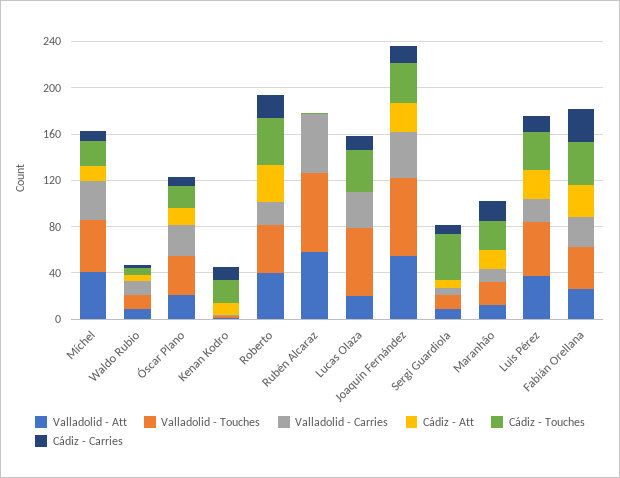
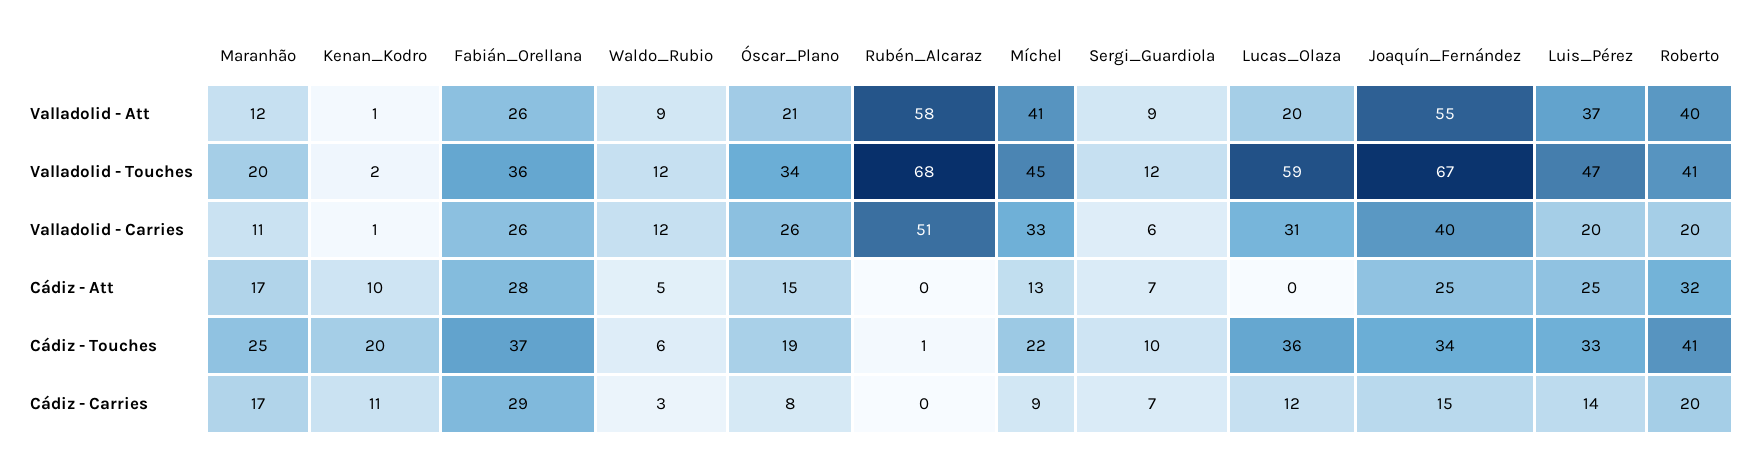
  {
    "Valladolid - Att": {
      "Míchel": 41,
      "Waldo Rubio": 9,
      "Óscar Plano": 21,
      "Kenan Kodro": 1,
      "Roberto": 40,
      "Rubén Alcaraz": 58,
      "Lucas Olaza": 20,
      "Joaquín Fernández": 55,
      "Sergi Guardiola": 9,
      "Maranhão": 12,
      "Luis Pérez": 37,
      "Fabián Orellana": 26
    },
    "Valladolid - Touches": {
      "Míchel": 45,
      "Waldo Rubio": 12,
      "Óscar Plano": 34,
      "Kenan Kodro": 2,
      "Roberto": 41,
      "Rubén Alcaraz": 68,
      "Lucas Olaza": 59,
      "Joaquín Fernández": 67,
      "Sergi Guardiola": 12,
      "Maranhão": 20,
      "Luis Pérez": 47,
      "Fabián Orellana": 36
    },
    "Valladolid - Carries": {
      "Míchel": 33,
      "Waldo Rubio": 12,
      "Óscar Plano": 26,
      "Kenan Kodro": 1,
      "Roberto": 20,
      "Rubén Alcaraz": 51,
      "Lucas Olaza": 31,
      "Joaquín Fernández": 40,
      "Sergi Guardiola": 6,
      "Maranhão": 11,
      "Luis Pérez": 20,
      "Fabián Orellana": 26
    },
    "Cádiz - Att": {
      "Míchel": 13,
      "Waldo Rubio": 5,
      "Óscar Plano": 15,
      "Kenan Kodro": 10,
      "Roberto": 32,
      "Rubén Alcaraz": 0,
      "Lucas Olaza": 0,
      "Joaquín Fernández": 25,
      "Sergi Guardiola": 7,
      "Maranhão": 17,
      "Luis Pérez": 25,
      "Fabián Orellana": 28
    },
    "Cádiz - Touches": {
      "Míchel": 22,
      "Waldo Rubio": 6,
      "Óscar Plano": 19,
      "Kenan Kodro": 20,
      "Roberto": 41,
      "Rubén Alcaraz": 1,
      "Lucas Olaza": 36,
      "Joaquín Fernández": 34,
-     "Sergi Guardiola": 40,
+     "Sergi Guardiola": 10,
      "Maranhão": 25,
      "Luis Pérez": 33,
      "Fabián Orellana": 37
    },
    "Cádiz - Carries": {
      "Míchel": 9,
      "Waldo Rubio": 3,
      "Óscar Plano": 8,
      "Kenan Kodro": 11,
      "Roberto": 20,
      "Rubén Alcaraz": 0,
      "Lucas Olaza": 12,
      "Joaquín Fernández": 15,
      "Sergi Guardiola": 7,
      "Maranhão": 17,
      "Luis Pérez": 14,
      "Fabián Orellana": 29
    }
  }

